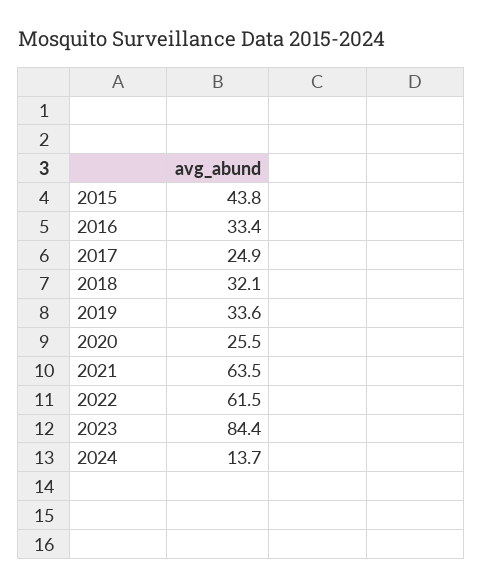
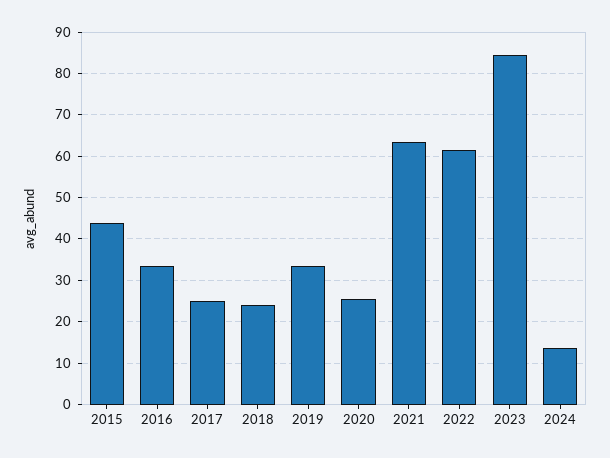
  {
    "2015": 43.8,
    "2016": 33.4,
    "2017": 24.9,
-   "2018": 32.1,
+   "2018": 24,
    "2019": 33.6,
    "2020": 25.5,
    "2021": 63.5,
    "2022": 61.5,
    "2023": 84.4,
    "2024": 13.7
  }

